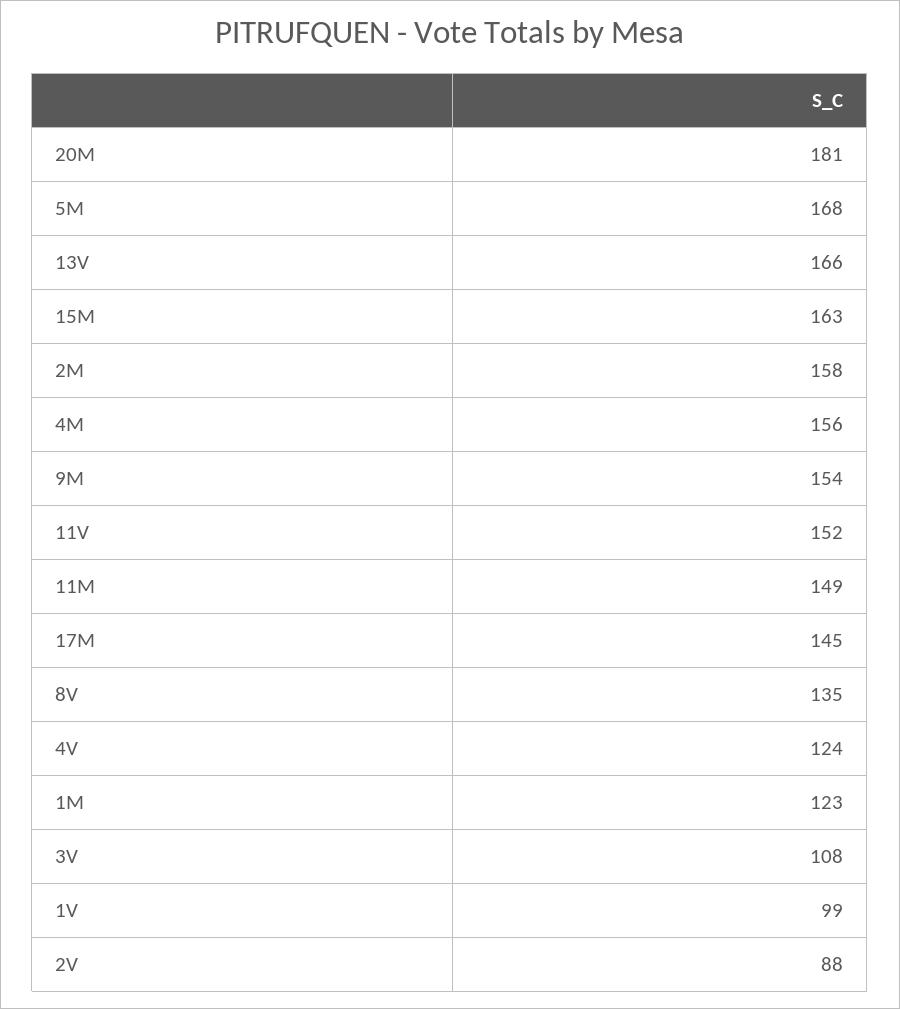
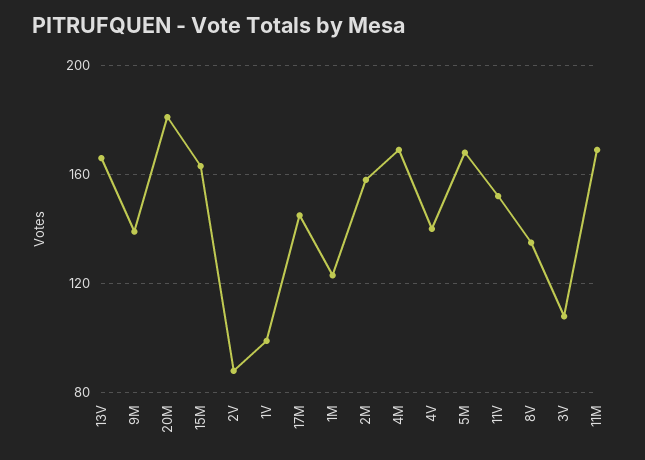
  {
    "20M": 181,
    "5M": 168,
    "13V": 166,
    "15M": 163,
    "2M": 158,
-   "4M": 156,
+   "4M": 170,
-   "9M": 154,
+   "9M": 140,
    "11V": 152,
-   "11M": 149,
+   "11M": 170,
    "17M": 145,
    "8V": 135,
-   "4V": 124,
+   "4V": 140,
    "1M": 123,
    "3V": 108,
    "1V": 99,
    "2V": 88
  }

